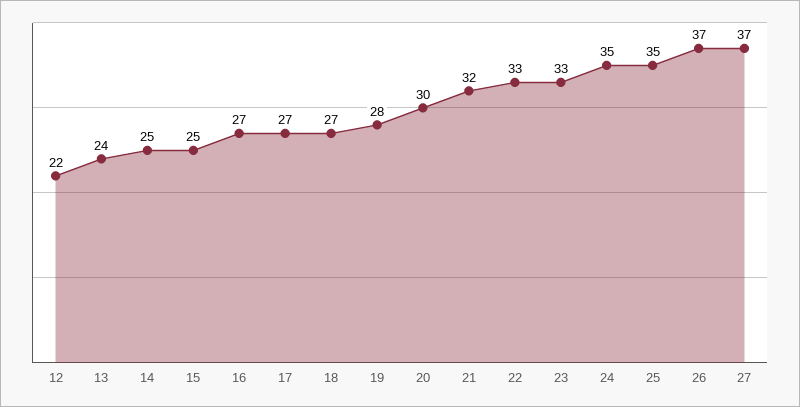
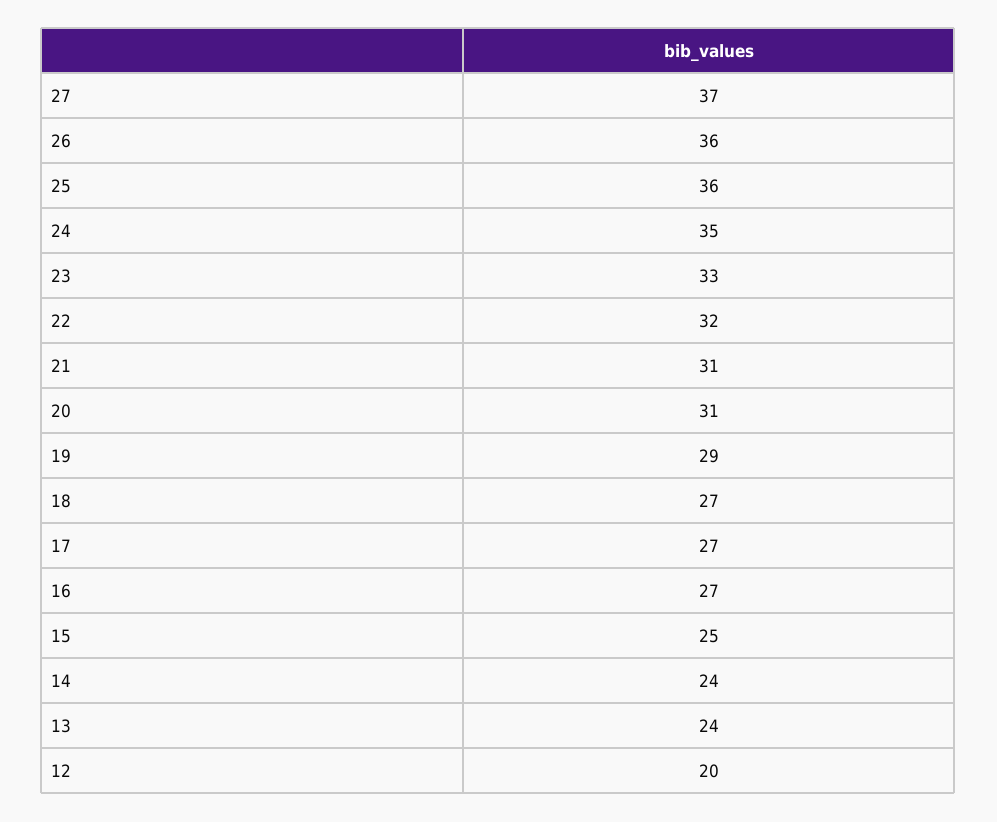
  {
-   "12": 22,
+   "12": 20,
    "13": 24,
-   "14": 25,
+   "14": 24,
    "15": 25,
    "16": 27,
    "17": 27,
    "18": 27,
-   "19": 28,
+   "19": 29,
-   "20": 30,
+   "20": 31,
-   "21": 32,
+   "21": 31,
-   "22": 33,
+   "22": 32,
    "23": 33,
    "24": 35,
-   "25": 35,
+   "25": 36,
-   "26": 37,
+   "26": 36,
    "27": 37
  }

